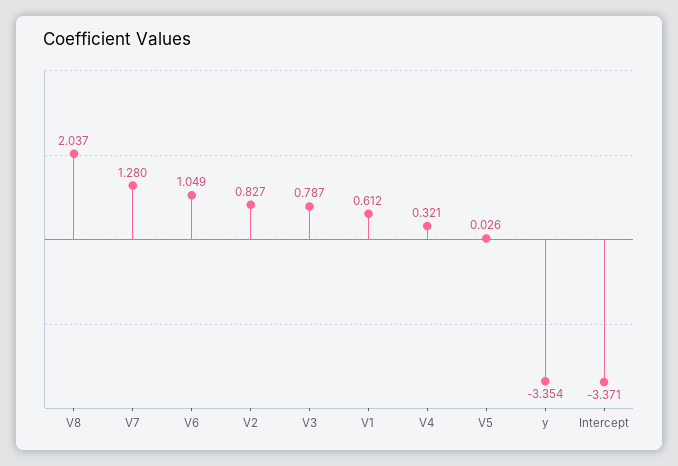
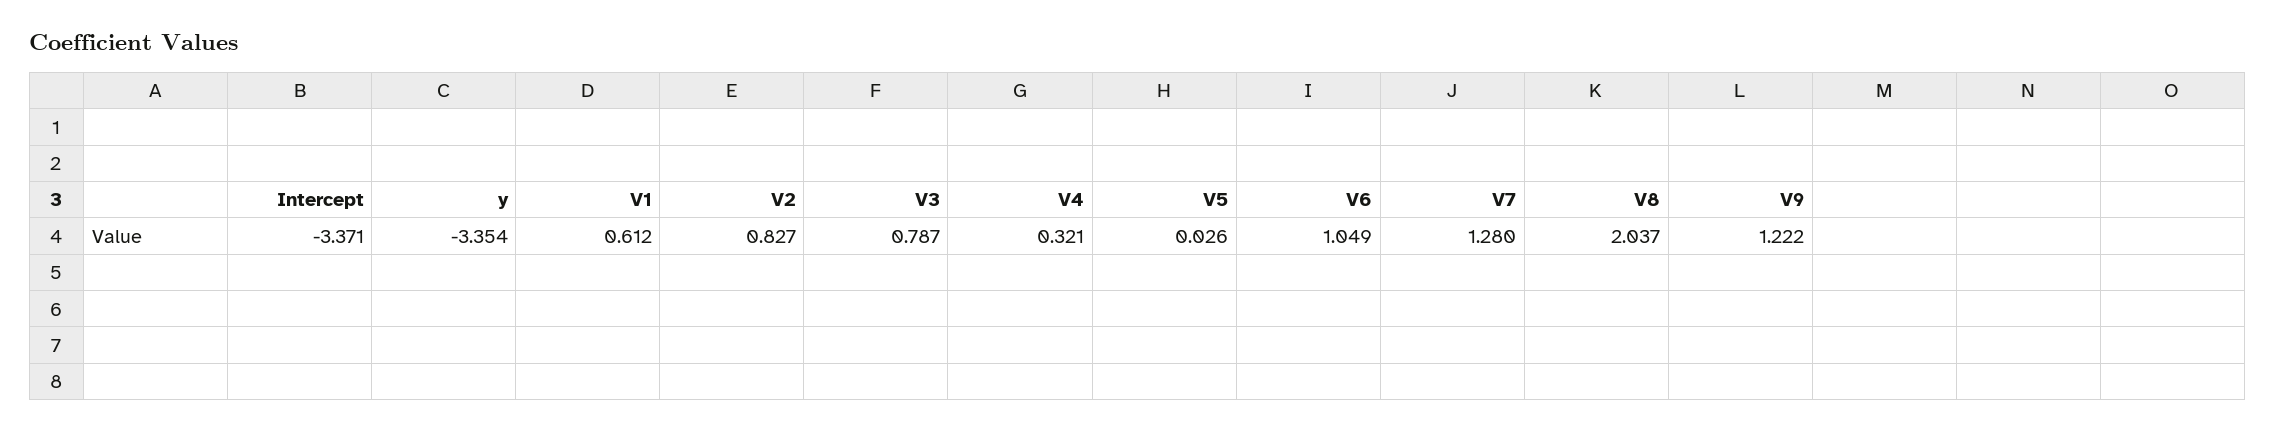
  {
    "V8": 2.037,
    "V7": 1.28,
    "V6": 1.049,
    "V2": 0.827,
    "V3": 0.787,
    "V1": 0.612,
    "V4": 0.321,
    "V5": 0.026,
    "y": -3.354,
-   "Intercept": -3.371
+   "Intercept": -3.371,
+   "V9": 1.222
  }

